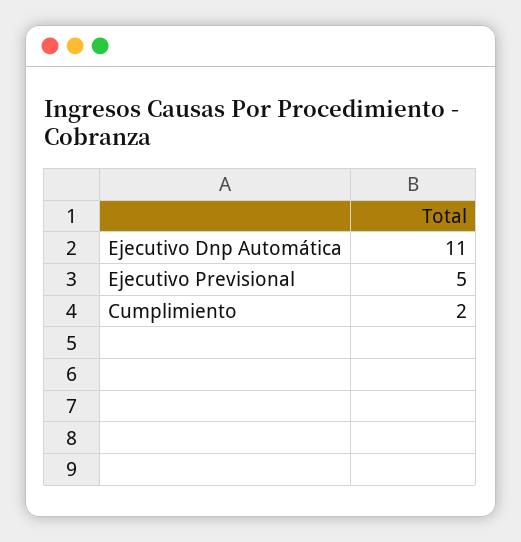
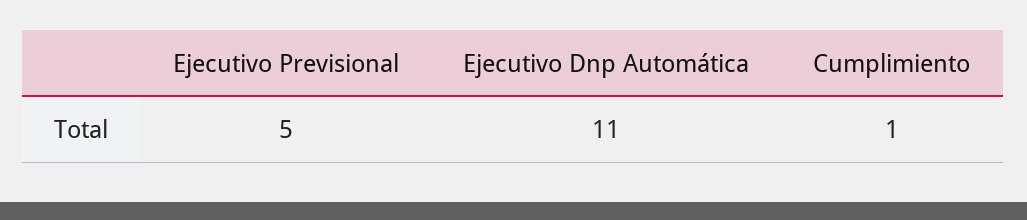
  {
    "Ejecutivo Dnp Automática": 11,
    "Ejecutivo Previsional": 5,
-   "Cumplimiento": 2
+   "Cumplimiento": 1
  }

